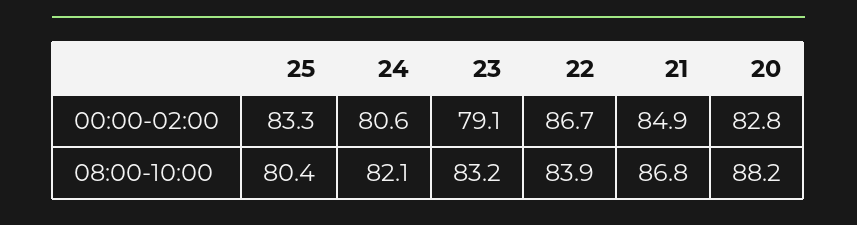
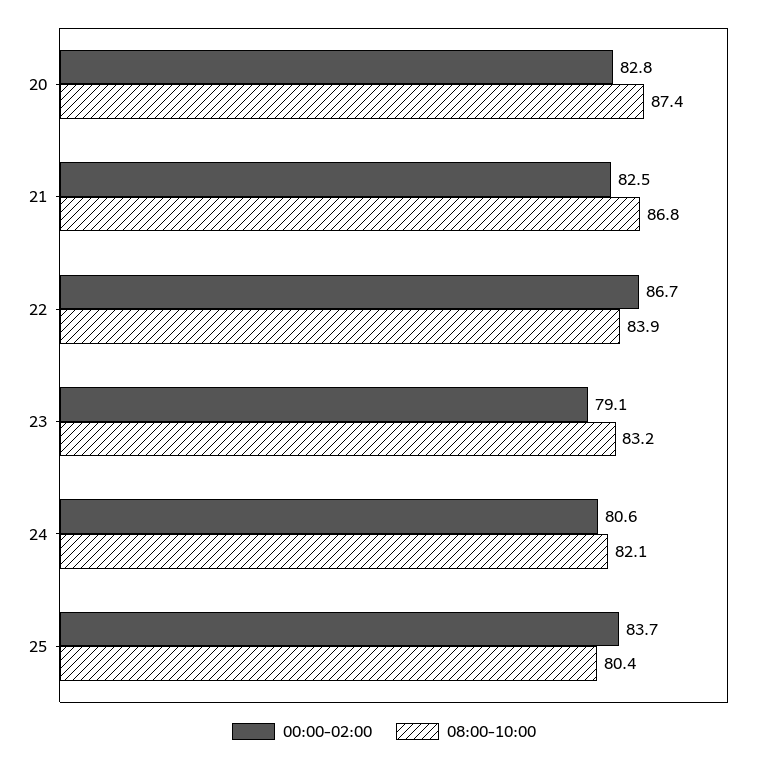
  {
    "00:00-02:00": {
-     "25": 83.3,
+     "25": 83.7,
      "24": 80.6,
      "23": 79.1,
      "22": 86.7,
-     "21": 84.9,
+     "21": 82.5,
      "20": 82.8
    },
    "08:00-10:00": {
      "25": 80.4,
      "24": 82.1,
      "23": 83.2,
      "22": 83.9,
      "21": 86.8,
-     "20": 88.2
+     "20": 87.4
    }
  }

